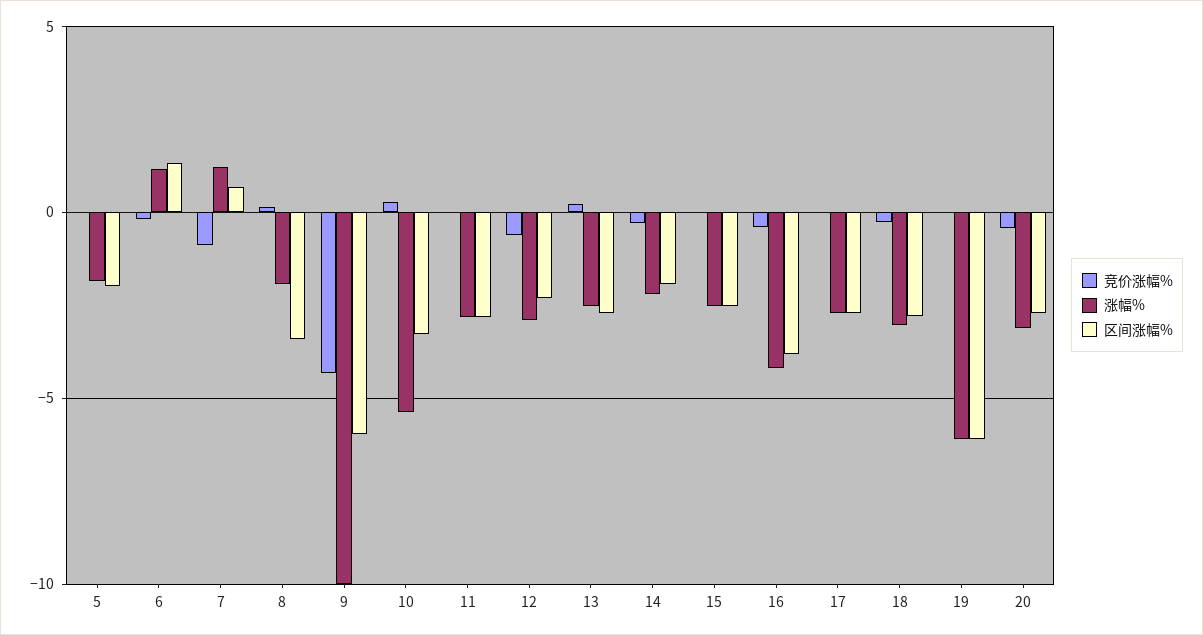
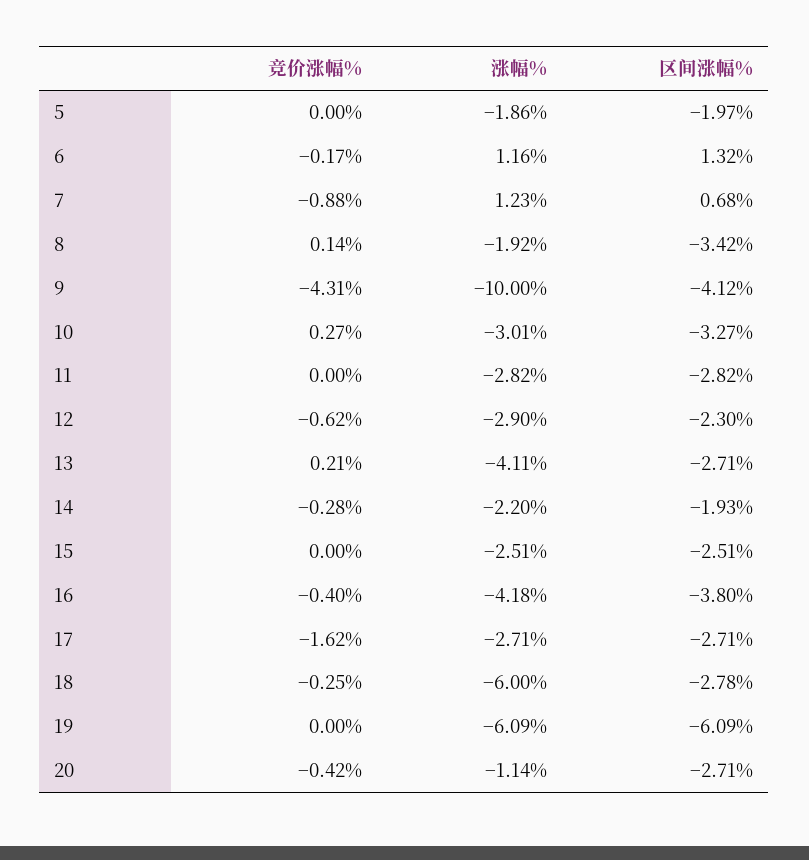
  {
    "竞价涨幅%": {
      "5": 0,
      "6": -0.17,
      "7": -0.88,
      "8": 0.14,
      "9": -4.31,
      "10": 0.27,
      "11": 0,
      "12": -0.62,
      "13": 0.21,
      "14": -0.28,
      "15": 0,
      "16": -0.4,
-     "17": 0,
+     "17": -1.62,
      "18": -0.25,
      "19": 0,
      "20": -0.42
    },
    "涨幅%": {
      "5": -1.86,
      "6": 1.16,
      "7": 1.23,
      "8": -1.92,
      "9": -10,
-     "10": -5.5,
+     "10": -3.01,
      "11": -2.82,
      "12": -2.9,
-     "13": -2.5,
+     "13": -4.11,
      "14": -2.2,
      "15": -2.51,
      "16": -4.18,
      "17": -2.71,
-     "18": -3,
+     "18": -6,
      "19": -6.09,
-     "20": -3
+     "20": -1.14
    },
    "区间涨幅%": {
      "5": -1.97,
      "6": 1.32,
      "7": 0.68,
      "8": -3.42,
-     "9": -6,
+     "9": -4.12,
      "10": -3.27,
      "11": -2.82,
      "12": -2.3,
      "13": -2.71,
      "14": -1.93,
      "15": -2.51,
      "16": -3.8,
      "17": -2.71,
      "18": -2.78,
      "19": -6.09,
      "20": -2.71
    }
  }

